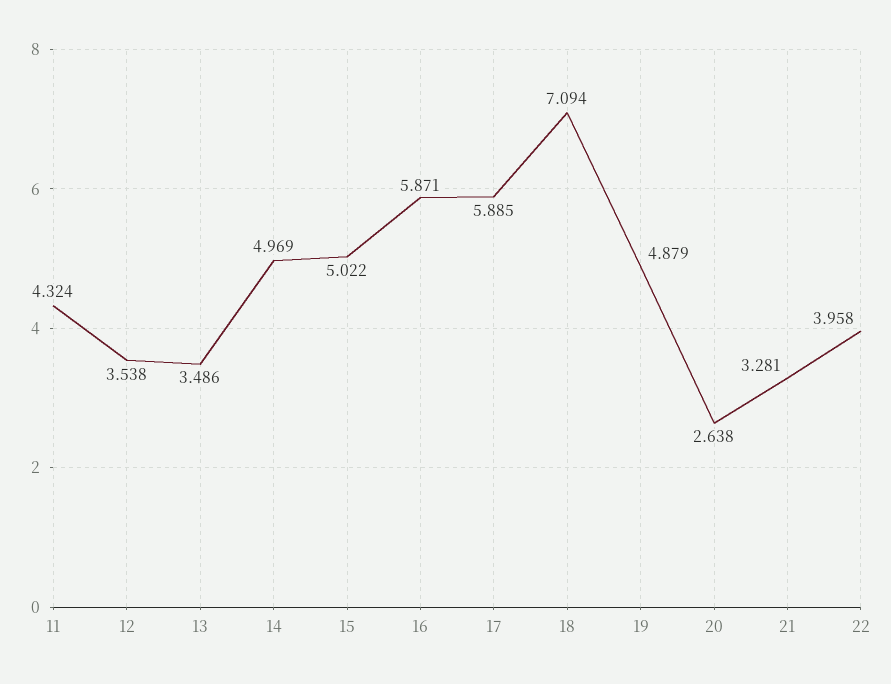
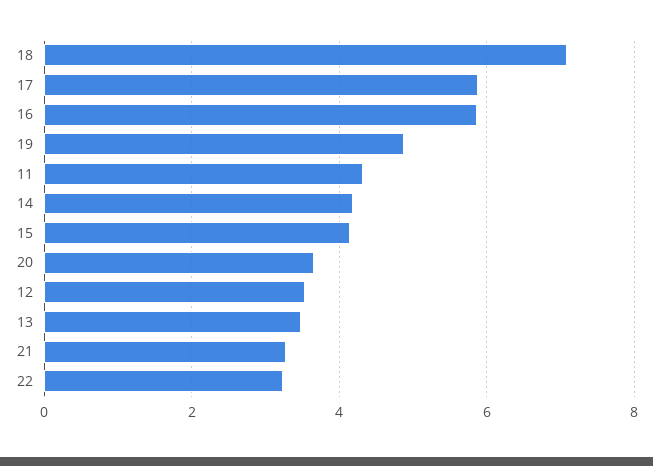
  {
    "11": 4.324,
    "12": 3.538,
    "13": 3.486,
-   "14": 4.969,
+   "14": 4.2,
-   "15": 5.022,
+   "15": 4.2,
    "16": 5.871,
    "17": 5.885,
    "18": 7.094,
    "19": 4.879,
-   "20": 2.638,
+   "20": 3.6,
    "21": 3.281,
-   "22": 3.958
+   "22": 3.2
  }

